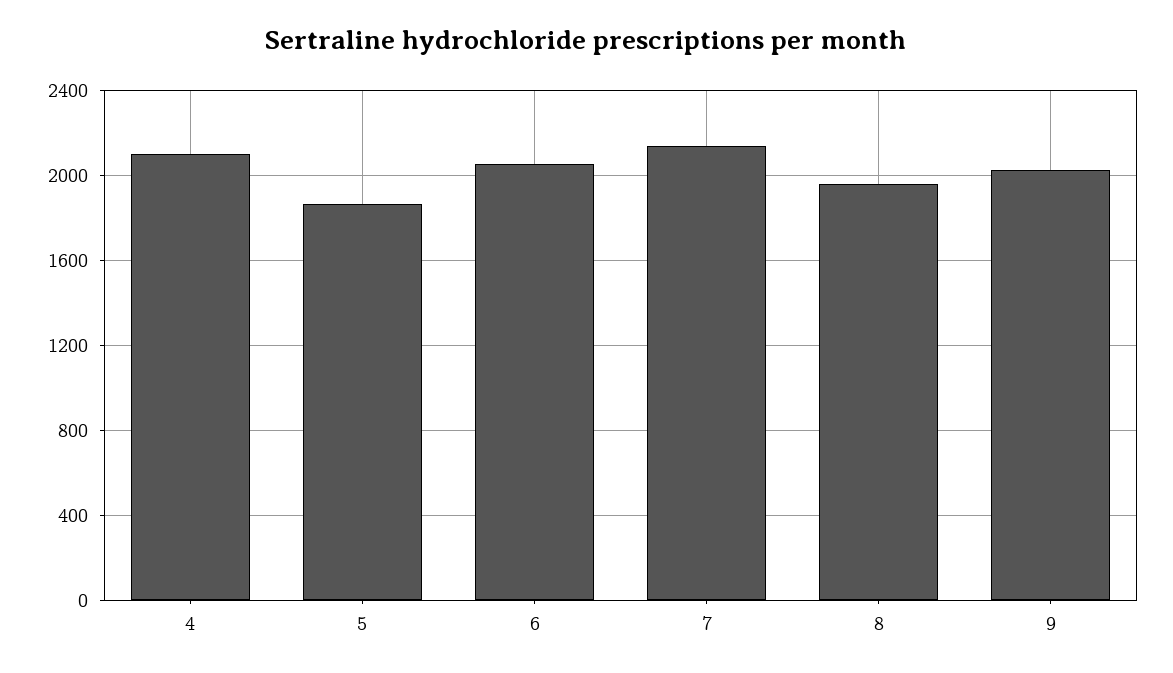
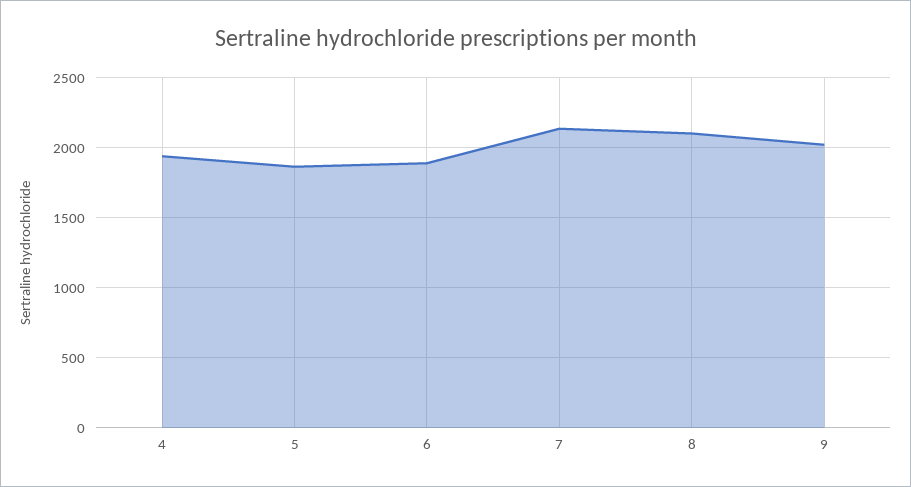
  {
-   "4": 2100,
+   "4": 1950,
    "5": 1850,
-   "6": 2050,
+   "6": 1900,
    "7": 2150,
-   "8": 1950,
+   "8": 2100,
    "9": 2000
  }

